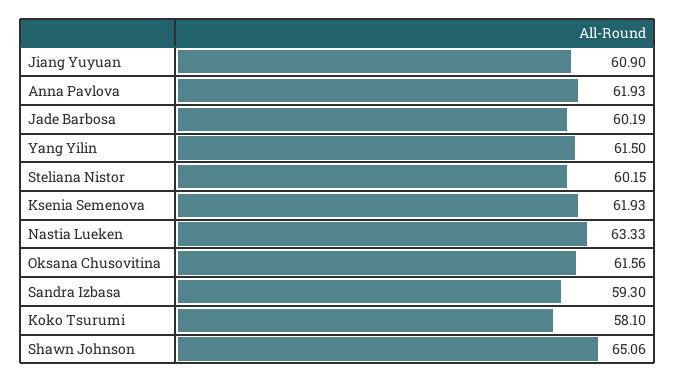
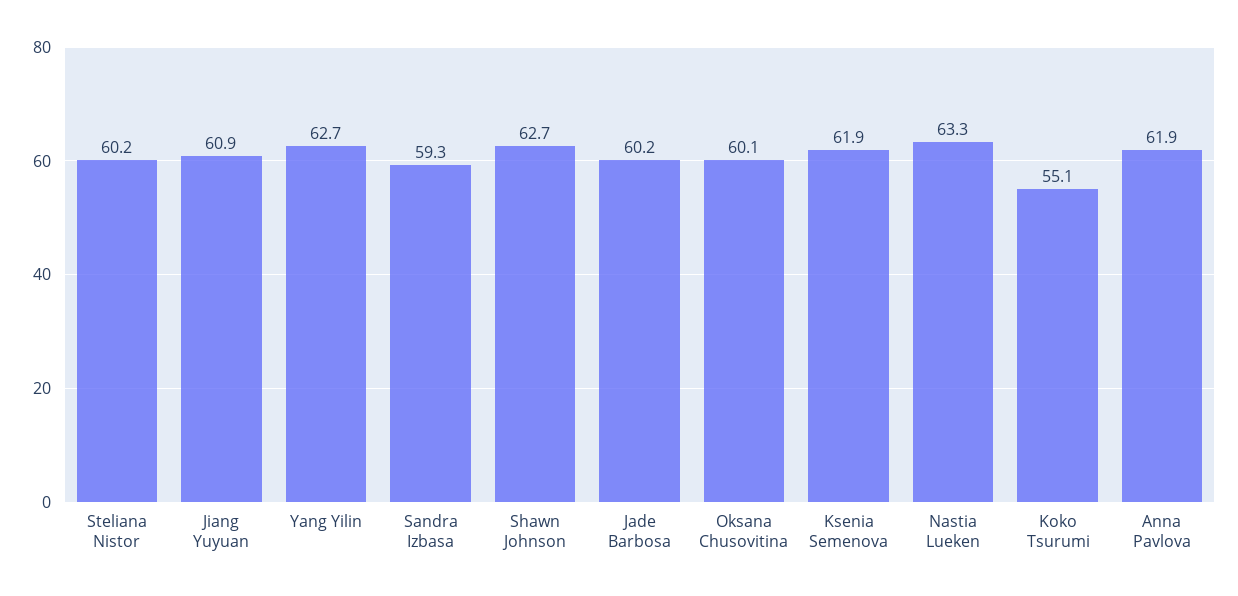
  {
    "Jiang Yuyuan": 60.9,
    "Anna Pavlova": 61.93,
    "Jade Barbosa": 60.19,
-   "Yang Yilin": 61.5,
+   "Yang Yilin": 62.7,
    "Steliana Nistor": 60.15,
    "Ksenia Semenova": 61.93,
    "Nastia Lueken": 63.33,
-   "Oksana Chusovitina": 61.56,
+   "Oksana Chusovitina": 60.1,
    "Sandra Izbasa": 59.3,
-   "Koko Tsurumi": 58.1,
+   "Koko Tsurumi": 55.1,
-   "Shawn Johnson": 65.06
+   "Shawn Johnson": 62.7
  }

